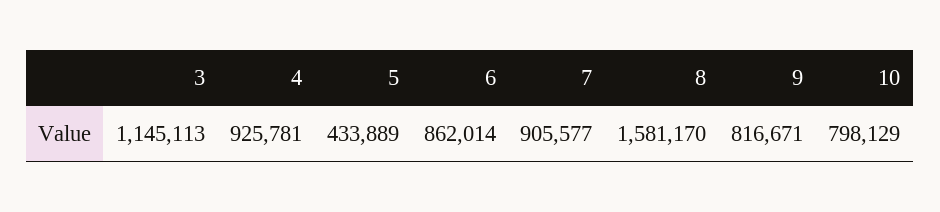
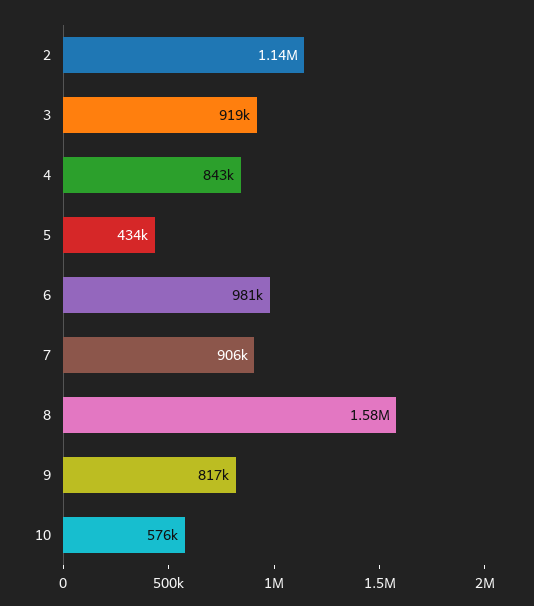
  {
-   "3": 1145113,
+   "3": 919000,
-   "4": 925781,
+   "4": 843000,
    "5": 433889,
-   "6": 862014,
+   "6": 981000,
    "7": 905577,
    "8": 1581170,
    "9": 816671,
-   "10": 798129
+   "10": 576000,
+   "2": 1140000
  }

